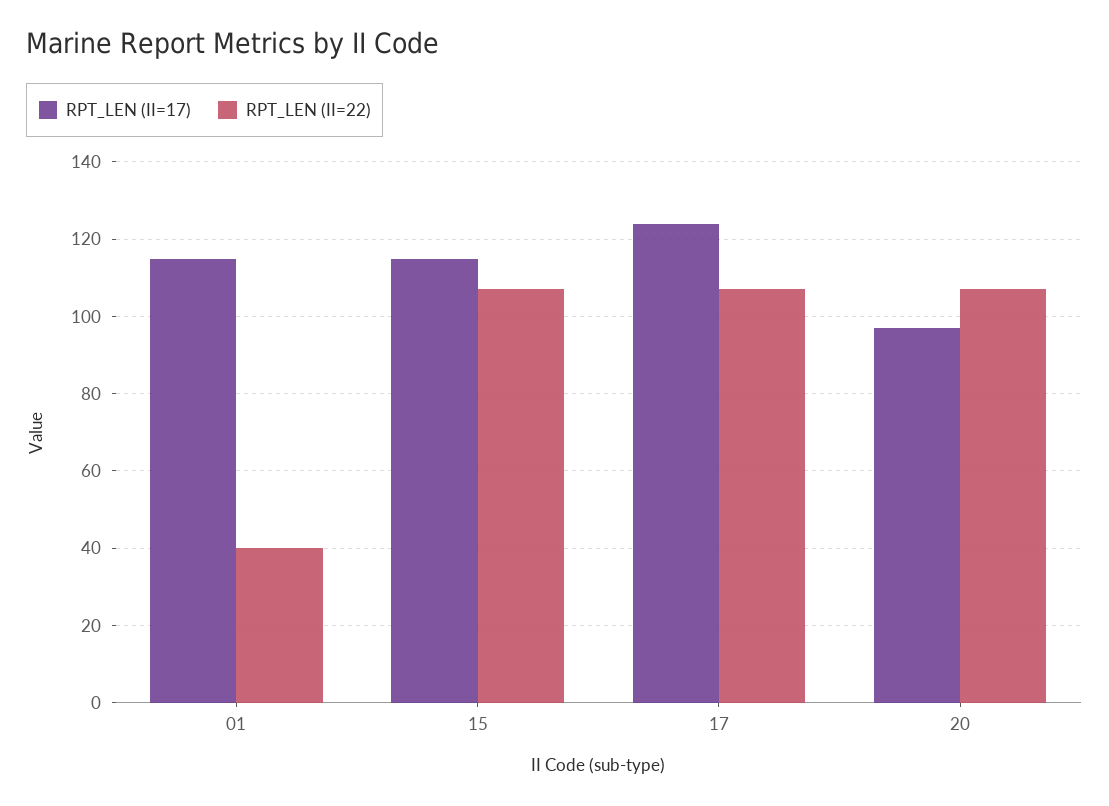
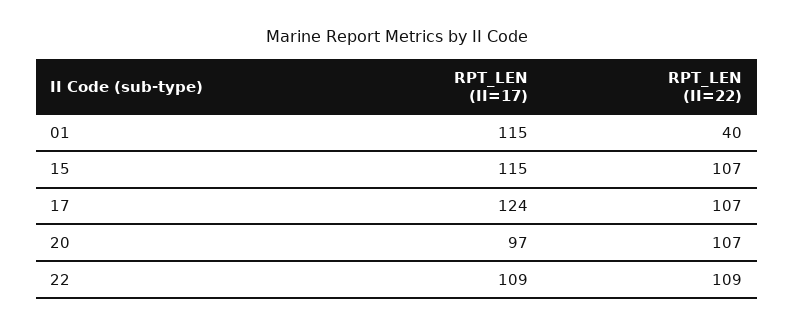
  {
    "RPT_LEN (II=17)": {
      "01": 115,
      "15": 115,
      "17": 124,
-     "20": 97
+     "20": 97,
+     "22": 109
    },
    "RPT_LEN (II=22)": {
      "01": 40,
      "15": 107,
      "17": 107,
-     "20": 107
+     "20": 107,
+     "22": 109
    }
  }

